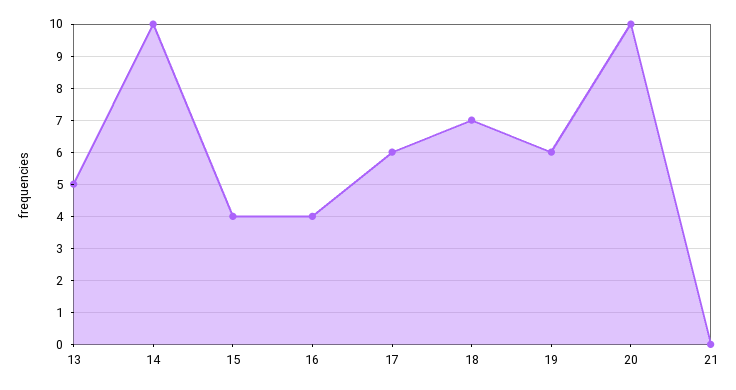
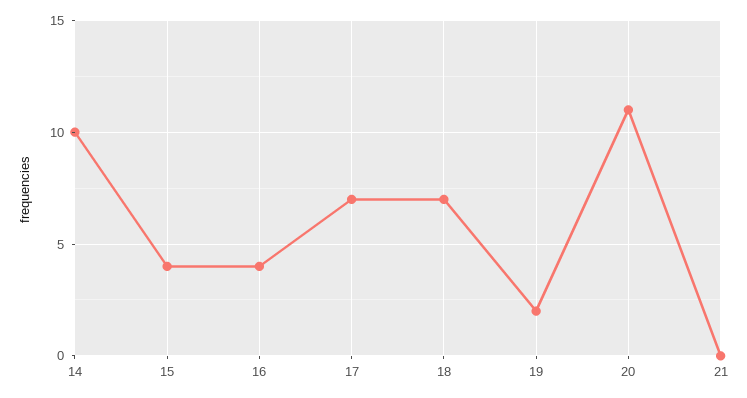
  {
-   "13": 5,
    "14": 10,
    "15": 4,
    "16": 4,
-   "17": 6,
+   "17": 7,
    "18": 7,
-   "19": 6,
+   "19": 2,
-   "20": 10,
+   "20": 11,
    "21": 0
  }

